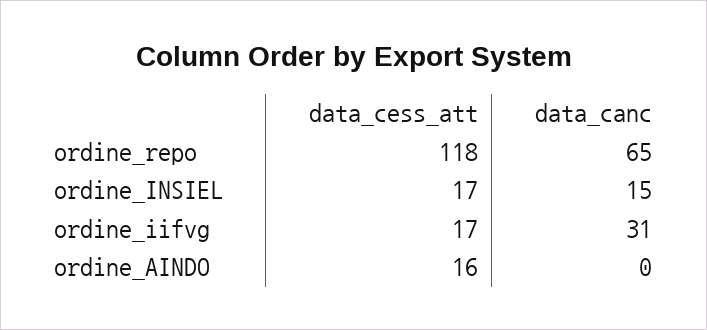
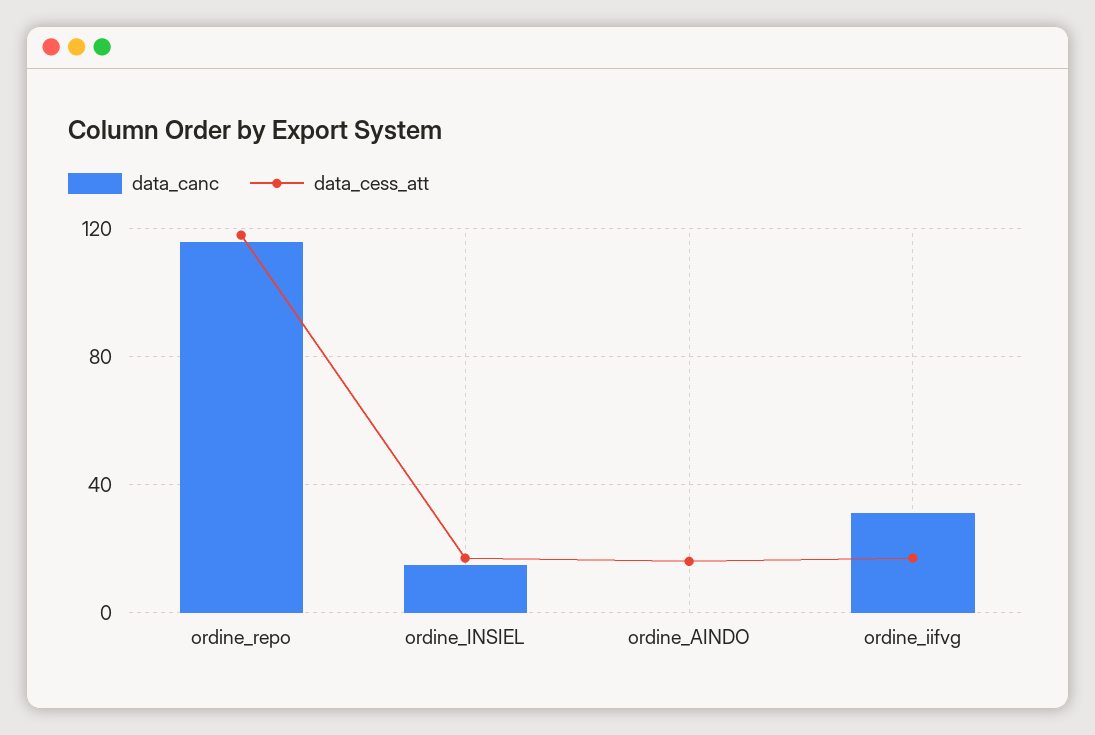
  {
    "data_cess_att": {
      "ordine_repo": 118,
      "ordine_INSIEL": 17,
      "ordine_iifvg": 17,
      "ordine_AINDO": 16
    },
    "data_canc": {
-     "ordine_repo": 65,
+     "ordine_repo": 115,
      "ordine_INSIEL": 15,
      "ordine_iifvg": 31,
      "ordine_AINDO": 0
    }
  }

